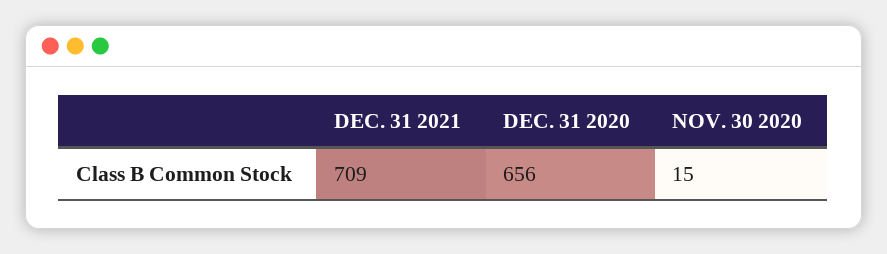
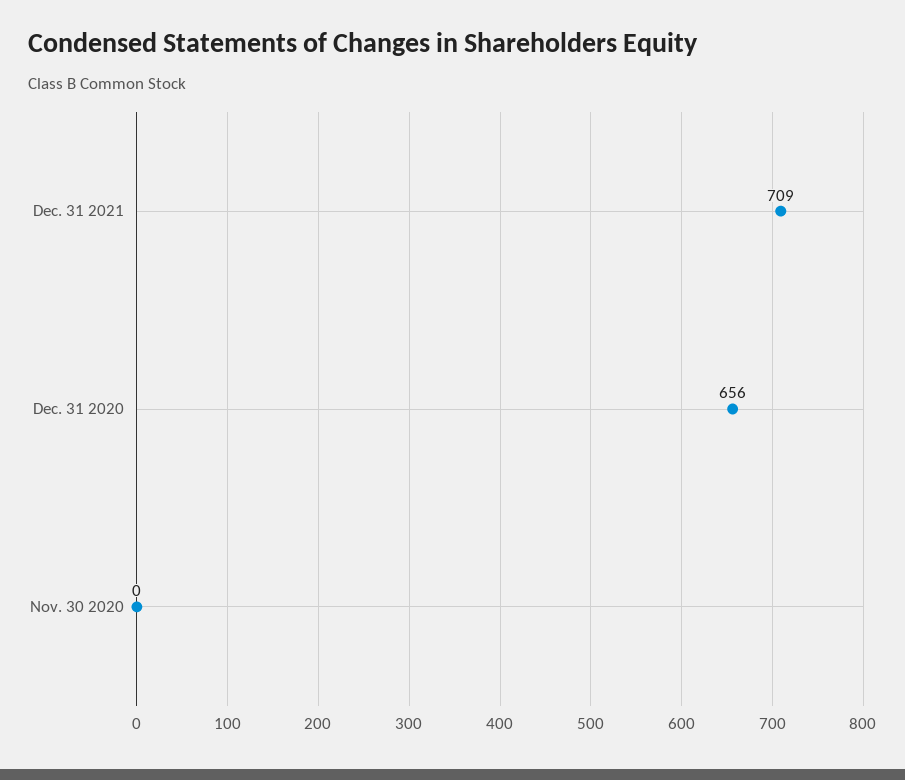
  {
    "DEC. 31 2021": 709,
    "DEC. 31 2020": 656,
-   "NOV. 30 2020": 15
+   "NOV. 30 2020": 0
  }

